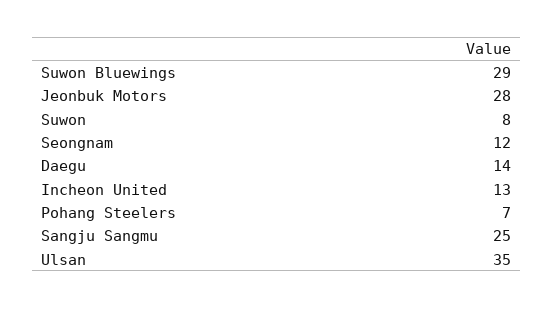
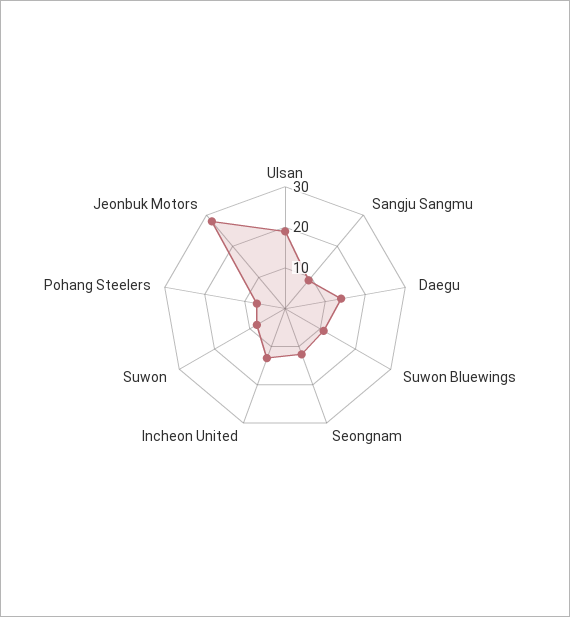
  {
-   "Suwon Bluewings": 29,
+   "Suwon Bluewings": 10,
    "Jeonbuk Motors": 28,
    "Suwon": 8,
    "Seongnam": 12,
    "Daegu": 14,
    "Incheon United": 13,
    "Pohang Steelers": 7,
-   "Sangju Sangmu": 25,
+   "Sangju Sangmu": 10,
-   "Ulsan": 35
+   "Ulsan": 20
  }

